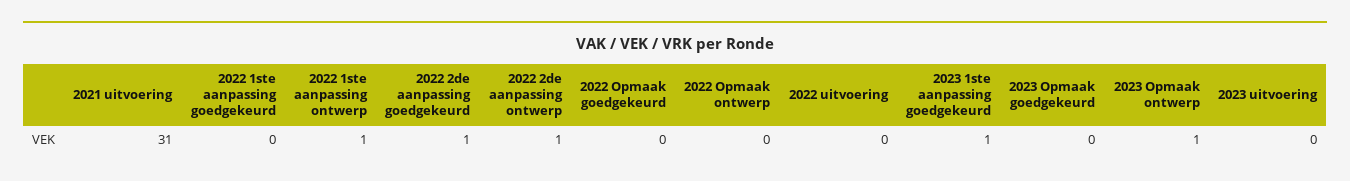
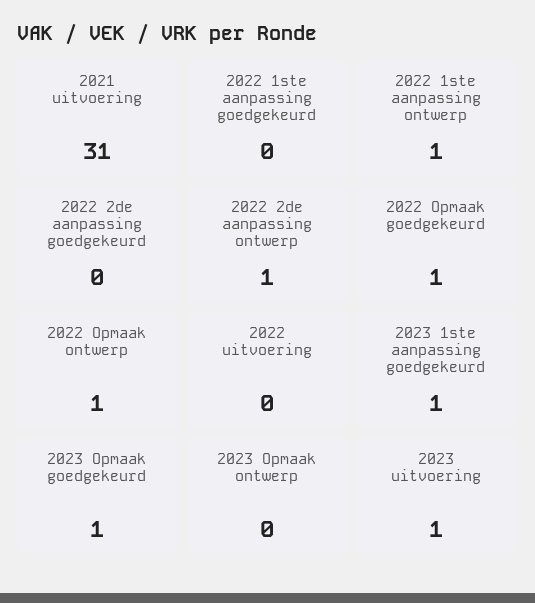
  {
    "2021 uitvoering": 31,
    "2022 1ste aanpassing goedgekeurd": 0,
    "2022 1ste aanpassing ontwerp": 1,
-   "2022 2de aanpassing goedgekeurd": 1,
+   "2022 2de aanpassing goedgekeurd": 0,
    "2022 2de aanpassing ontwerp": 1,
-   "2022 Opmaak goedgekeurd": 0,
+   "2022 Opmaak goedgekeurd": 1,
-   "2022 Opmaak ontwerp": 0,
+   "2022 Opmaak ontwerp": 1,
    "2022 uitvoering": 0,
    "2023 1ste aanpassing goedgekeurd": 1,
-   "2023 Opmaak goedgekeurd": 0,
+   "2023 Opmaak goedgekeurd": 1,
-   "2023 Opmaak ontwerp": 1,
+   "2023 Opmaak ontwerp": 0,
-   "2023 uitvoering": 0
+   "2023 uitvoering": 1
  }

